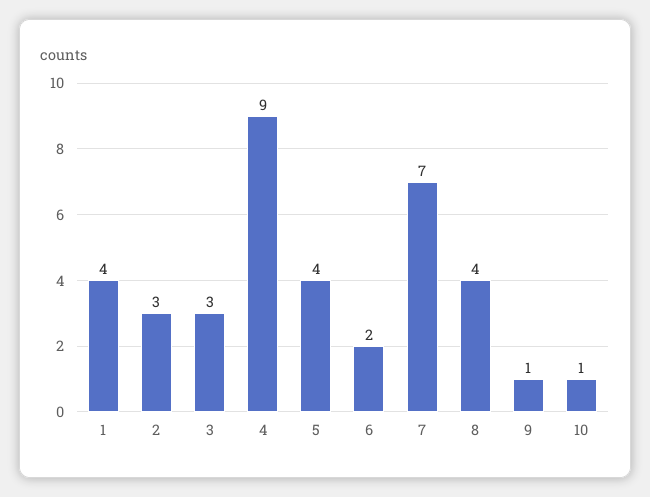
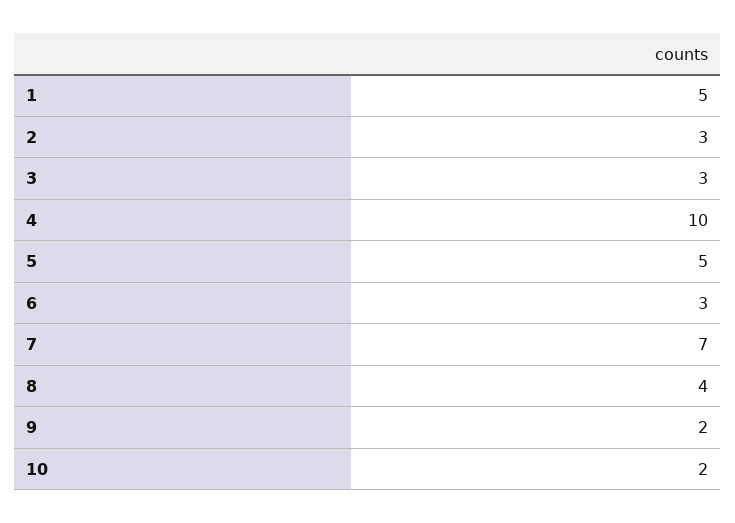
  {
-   "1": 4,
+   "1": 5,
    "2": 3,
    "3": 3,
-   "4": 9,
+   "4": 10,
-   "5": 4,
+   "5": 5,
-   "6": 2,
+   "6": 3,
    "7": 7,
    "8": 4,
-   "9": 1,
+   "9": 2,
-   "10": 1
+   "10": 2
  }

